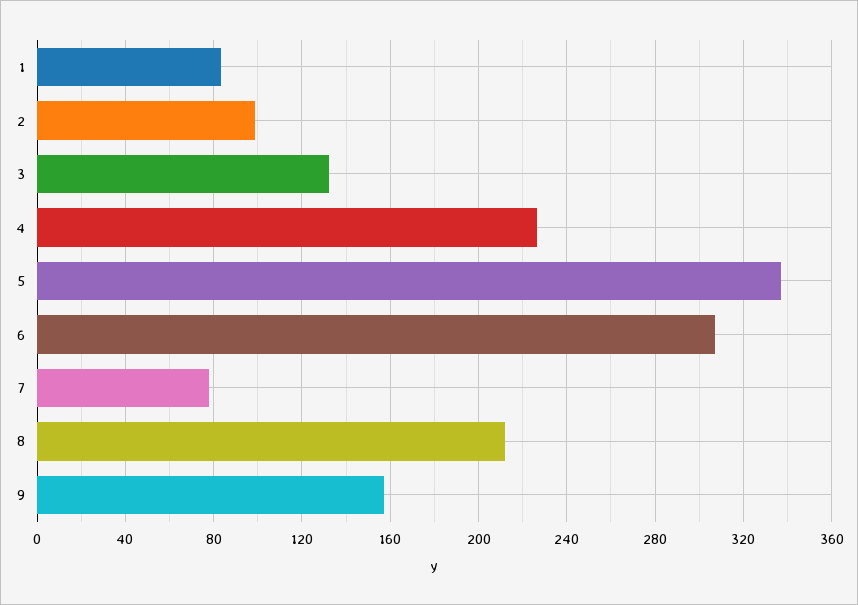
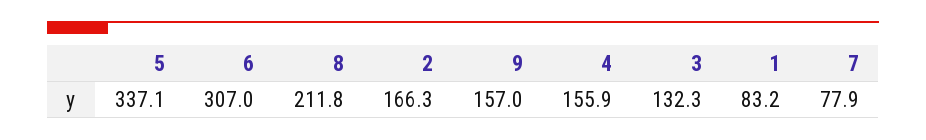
  {
    "1": 83.2,
-   "2": 100,
+   "2": 166.3,
    "3": 132.3,
-   "4": 225,
+   "4": 155.9,
    "5": 337.1,
    "6": 307,
    "7": 77.9,
    "8": 211.8,
    "9": 157
  }

